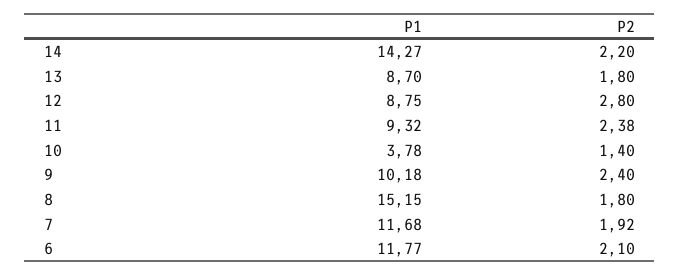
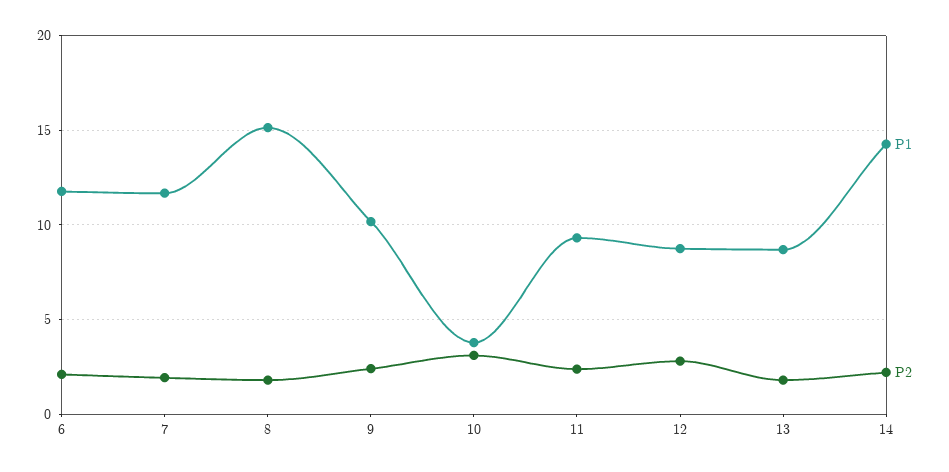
  {
    "P1": {
      "14": 14.27,
      "13": 8.7,
      "12": 8.75,
      "11": 9.32,
      "10": 3.78,
      "9": 10.18,
      "8": 15.15,
      "7": 11.68,
      "6": 11.77
    },
    "P2": {
      "14": 2.2,
      "13": 1.8,
      "12": 2.8,
      "11": 2.38,
-     "10": 1.4,
+     "10": 3,
      "9": 2.4,
      "8": 1.8,
      "7": 1.92,
      "6": 2.1
    }
  }

